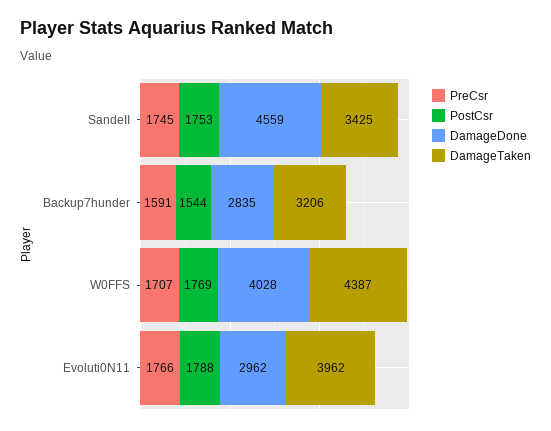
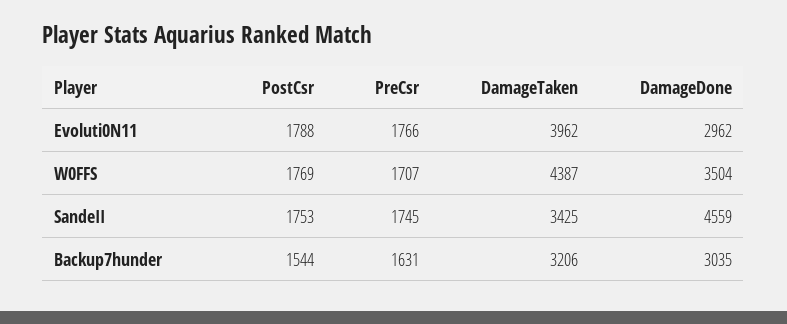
  {
    "PreCsr": {
      "SandeII": 1745,
-     "Backup7hunder": 1591,
+     "Backup7hunder": 1631,
      "W0FFS": 1707,
      "Evoluti0N11": 1766
    },
    "PostCsr": {
      "SandeII": 1753,
      "Backup7hunder": 1544,
      "W0FFS": 1769,
      "Evoluti0N11": 1788
    },
    "DamageDone": {
      "SandeII": 4559,
-     "Backup7hunder": 2835,
+     "Backup7hunder": 3035,
-     "W0FFS": 4028,
+     "W0FFS": 3504,
      "Evoluti0N11": 2962
    },
    "DamageTaken": {
      "SandeII": 3425,
      "Backup7hunder": 3206,
      "W0FFS": 4387,
      "Evoluti0N11": 3962
    }
  }

